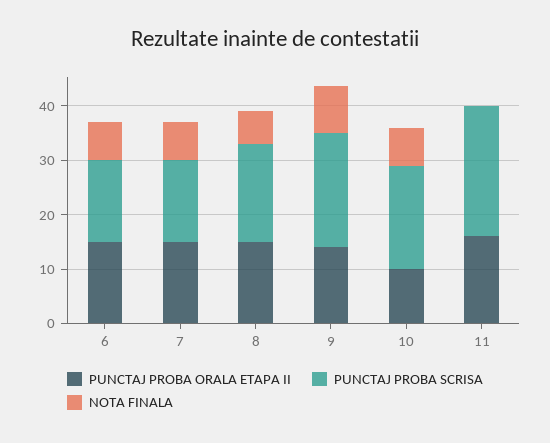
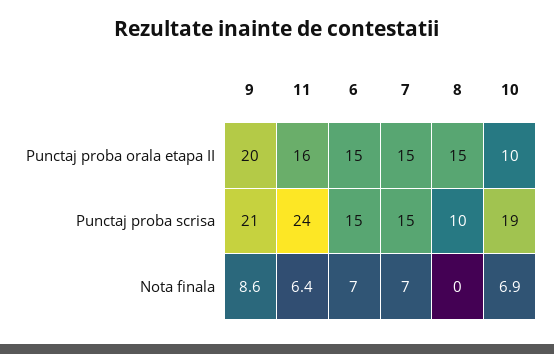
  {
    "PUNCTAJ PROBA ORALA ETAPA II": {
      "6": 15,
      "7": 15,
      "8": 15,
-     "9": 14,
+     "9": 20,
      "10": 10,
      "11": 16
    },
    "PUNCTAJ PROBA SCRISA": {
      "6": 15,
      "7": 15,
-     "8": 18,
+     "8": 10,
      "9": 21,
      "10": 19,
      "11": 24
    },
    "NOTA FINALA": {
      "6": 7,
      "7": 7,
-     "8": 6,
+     "8": 0,
      "9": 8.6,
      "10": 6.9,
-     "11": 0
+     "11": 6.4
    }
  }

